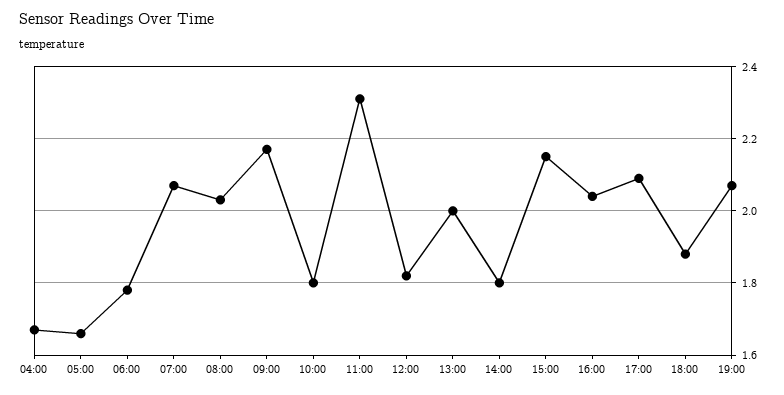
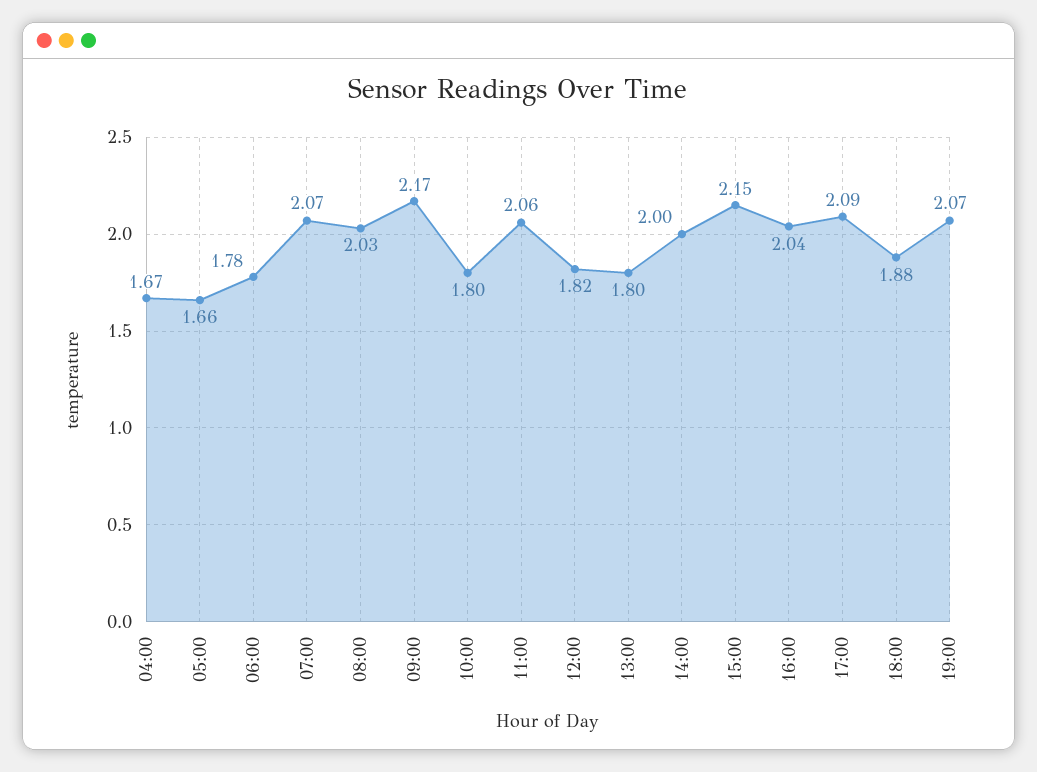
  {
    "04:00": 1.67,
    "05:00": 1.66,
    "06:00": 1.78,
    "07:00": 2.07,
    "08:00": 2.03,
    "09:00": 2.17,
    "10:00": 1.8,
-   "11:00": 2.3,
+   "11:00": 2.06,
    "12:00": 1.82,
-   "13:00": 2,
+   "13:00": 1.8,
-   "14:00": 1.8,
+   "14:00": 2,
    "15:00": 2.15,
    "16:00": 2.04,
    "17:00": 2.09,
    "18:00": 1.88,
    "19:00": 2.07
  }

